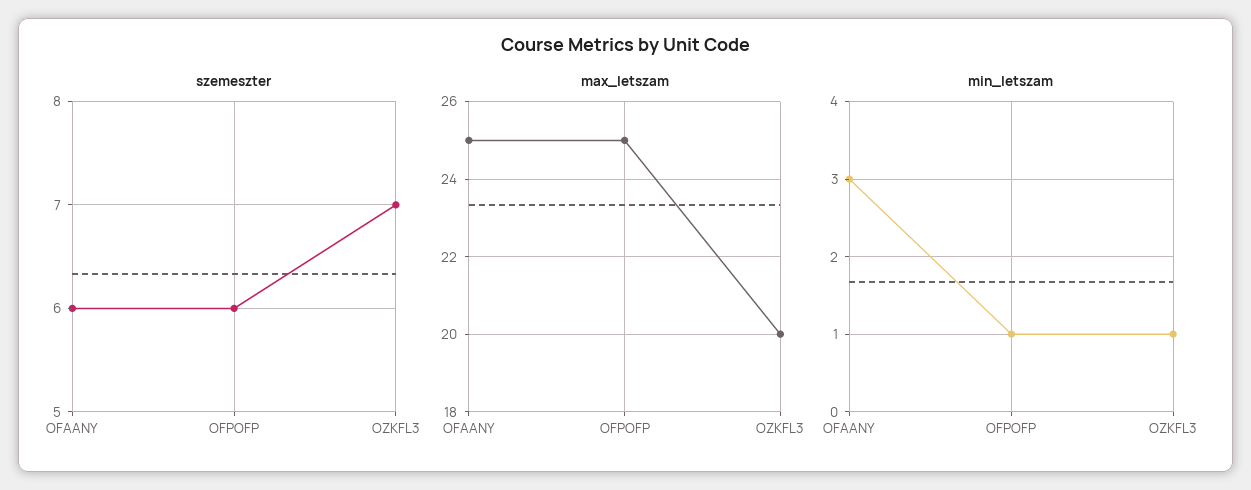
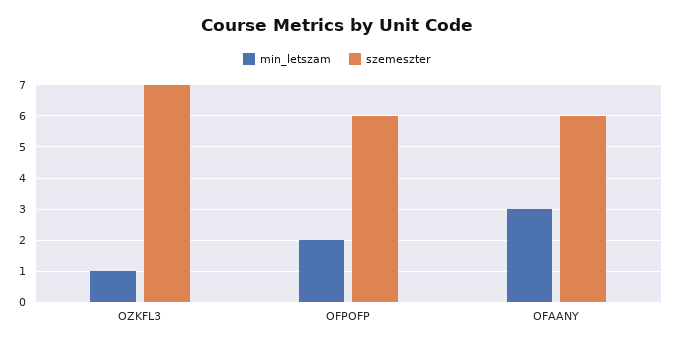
  {
    "szemeszter": {
      "OFAANY": 6,
      "OFPOFP": 6,
      "OZKFL3": 7
    },
-   "max_letszam": {
-     "OFAANY": 25,
-     "OFPOFP": 25,
-     "OZKFL3": 20
-   },
    "min_letszam": {
      "OFAANY": 3,
-     "OFPOFP": 1,
+     "OFPOFP": 2,
      "OZKFL3": 1
    }
  }

